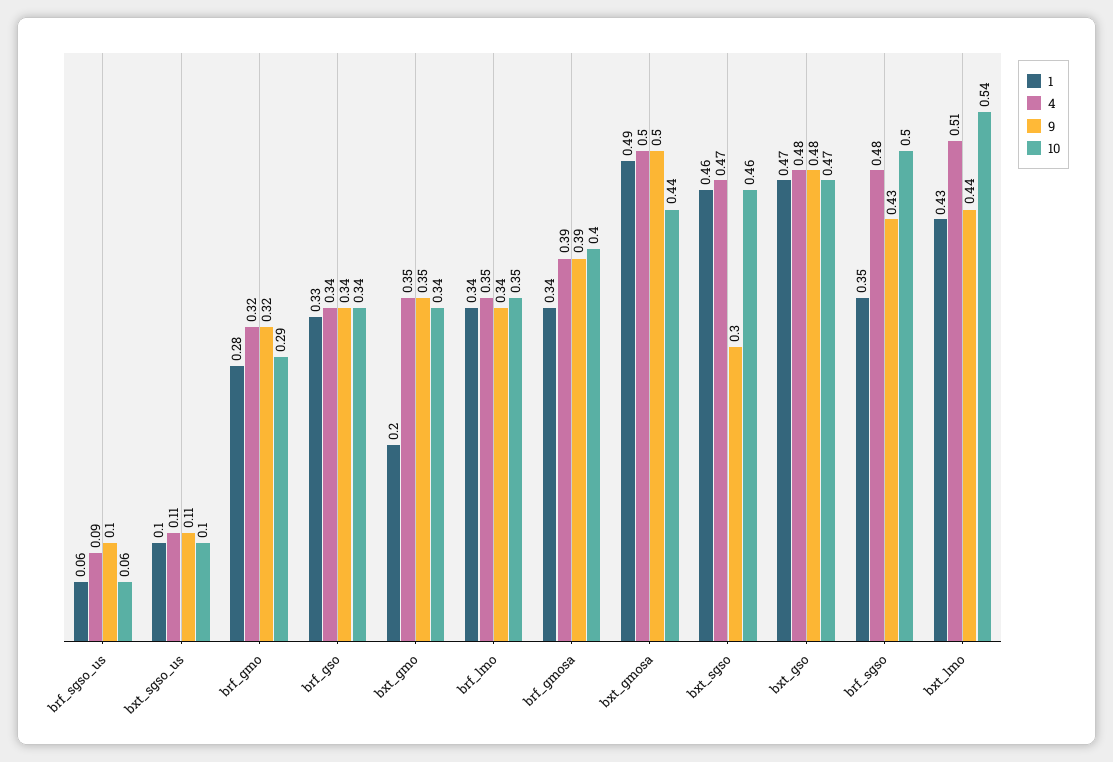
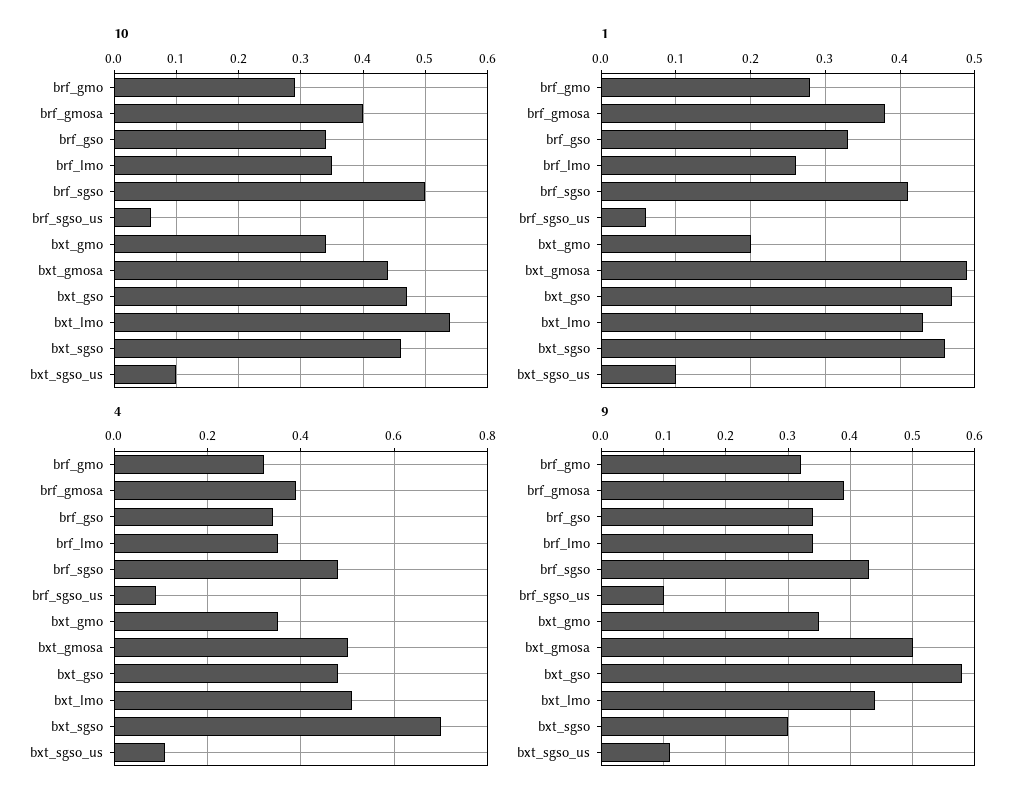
  {
    "1": {
      "brf_sgso_us": 0.06,
      "bxt_sgso_us": 0.1,
      "brf_gmo": 0.28,
      "brf_gso": 0.33,
      "bxt_gmo": 0.2,
-     "brf_lmo": 0.34,
+     "brf_lmo": 0.26,
-     "brf_gmosa": 0.34,
+     "brf_gmosa": 0.38,
      "bxt_gmosa": 0.49,
      "bxt_sgso": 0.46,
      "bxt_gso": 0.47,
-     "brf_sgso": 0.35,
+     "brf_sgso": 0.41,
      "bxt_lmo": 0.43
    },
    "4": {
      "brf_sgso_us": 0.09,
      "bxt_sgso_us": 0.11,
      "brf_gmo": 0.32,
      "brf_gso": 0.34,
      "bxt_gmo": 0.35,
      "brf_lmo": 0.35,
      "brf_gmosa": 0.39,
      "bxt_gmosa": 0.5,
-     "bxt_sgso": 0.47,
+     "bxt_sgso": 0.7,
      "bxt_gso": 0.48,
      "brf_sgso": 0.48,
      "bxt_lmo": 0.51
    },
    "9": {
      "brf_sgso_us": 0.1,
      "bxt_sgso_us": 0.11,
      "brf_gmo": 0.32,
      "brf_gso": 0.34,
      "bxt_gmo": 0.35,
      "brf_lmo": 0.34,
      "brf_gmosa": 0.39,
      "bxt_gmosa": 0.5,
      "bxt_sgso": 0.3,
-     "bxt_gso": 0.48,
+     "bxt_gso": 0.58,
      "brf_sgso": 0.43,
      "bxt_lmo": 0.44
    },
    "10": {
      "brf_sgso_us": 0.06,
      "bxt_sgso_us": 0.1,
      "brf_gmo": 0.29,
      "brf_gso": 0.34,
      "bxt_gmo": 0.34,
      "brf_lmo": 0.35,
      "brf_gmosa": 0.4,
      "bxt_gmosa": 0.44,
      "bxt_sgso": 0.46,
      "bxt_gso": 0.47,
      "brf_sgso": 0.5,
      "bxt_lmo": 0.54
    }
  }

